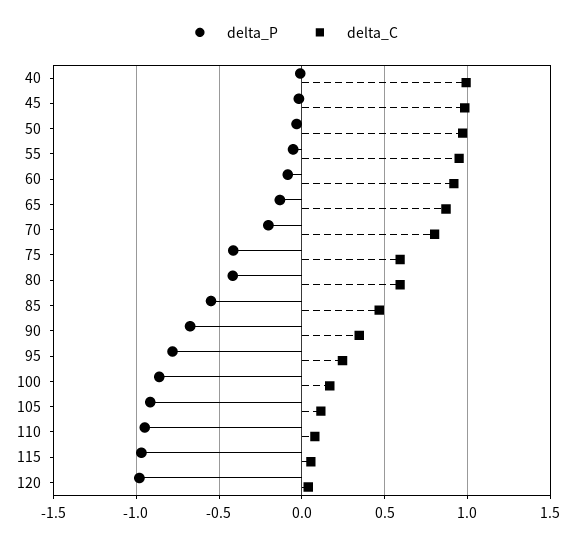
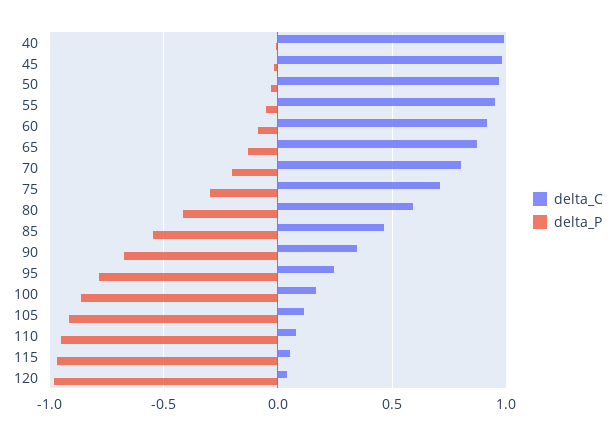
  {
    "delta_P": {
      "40": 0,
      "45": 0,
      "50": -0.05,
      "55": -0.05,
      "60": -0.1,
      "65": -0.15,
      "70": -0.2,
-     "75": -0.4,
+     "75": -0.3,
      "80": -0.4,
      "85": -0.55,
      "90": -0.7,
      "95": -0.8,
      "100": -0.85,
      "105": -0.9,
      "110": -0.95,
      "115": -0.95,
      "120": -1
    },
    "delta_C": {
      "40": 1,
      "45": 1,
      "50": 0.95,
      "55": 0.95,
      "60": 0.9,
      "65": 0.85,
      "70": 0.8,
-     "75": 0.6,
+     "75": 0.7,
      "80": 0.6,
      "85": 0.45,
      "90": 0.35,
      "95": 0.25,
      "100": 0.15,
      "105": 0.1,
      "110": 0.1,
      "115": 0.05,
      "120": 0.05
    }
  }

